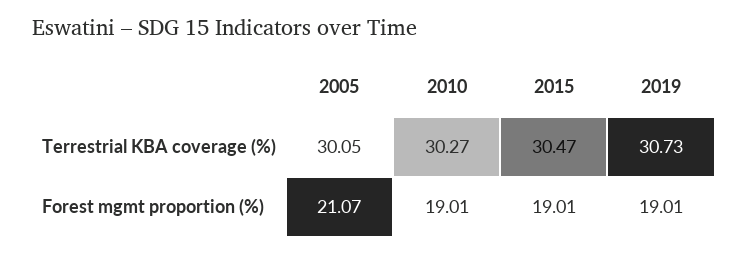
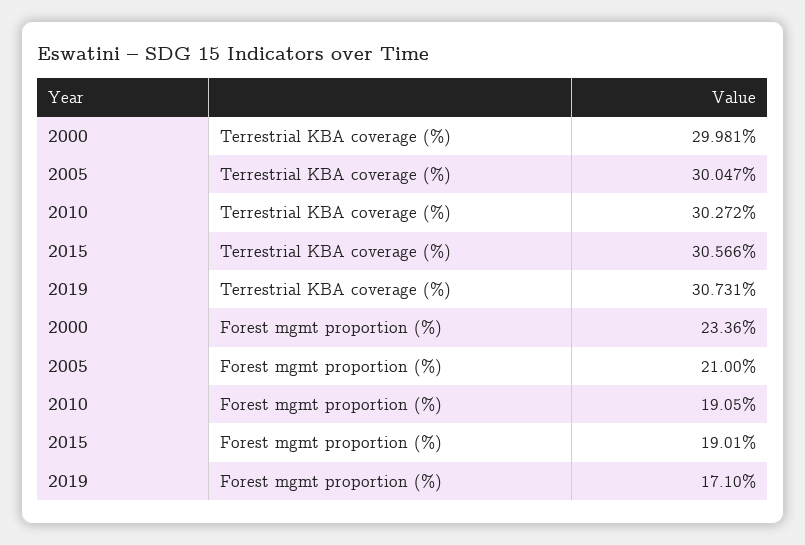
  {
    "2005": {
      "Terrestrial KBA coverage (%)": 30.047,
-     "Forest mgmt proportion (%)": 21.07
+     "Forest mgmt proportion (%)": 21
    },
    "2010": {
      "Terrestrial KBA coverage (%)": 30.272,
-     "Forest mgmt proportion (%)": 19.01
+     "Forest mgmt proportion (%)": 19.05
    },
    "2015": {
-     "Terrestrial KBA coverage (%)": 30.47,
+     "Terrestrial KBA coverage (%)": 30.566,
      "Forest mgmt proportion (%)": 19.01
    },
    "2019": {
      "Terrestrial KBA coverage (%)": 30.731,
-     "Forest mgmt proportion (%)": 19.01
+     "Forest mgmt proportion (%)": 17.1
-   }
+   },
+   "2000": {
+     "Terrestrial KBA coverage (%)": 29.981,
+     "Forest mgmt proportion (%)": 23.36
+   }
  }

